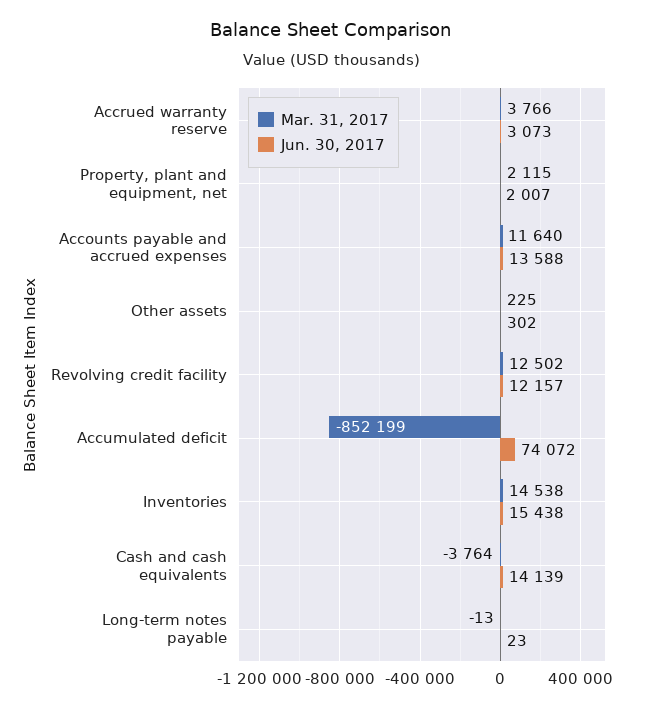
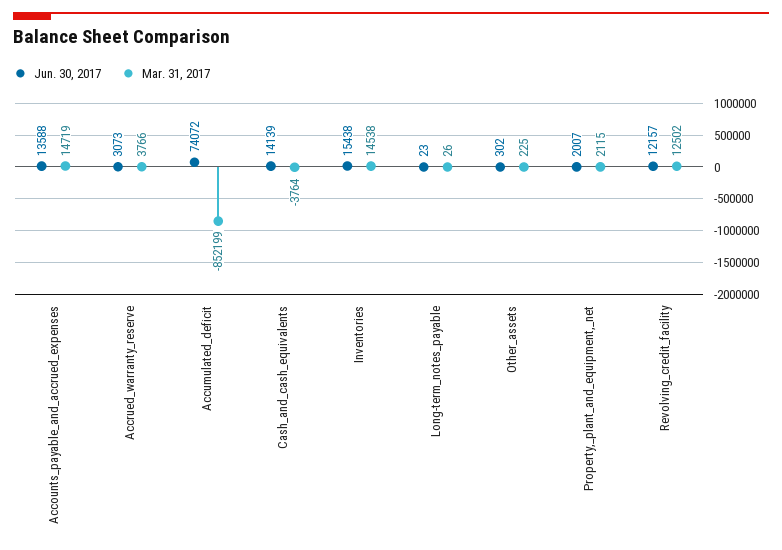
  {
    "Mar. 31, 2017": {
      "Accrued warranty reserve": 3766,
      "Property, plant and equipment, net": 2115,
-     "Accounts payable and accrued expenses": 11640,
+     "Accounts payable and accrued expenses": 14719,
      "Other assets": 225,
      "Revolving credit facility": 12502,
      "Accumulated deficit": -852199,
      "Inventories": 14538,
      "Cash and cash equivalents": -3764,
-     "Long-term notes payable": -13
+     "Long-term notes payable": 26
    },
    "Jun. 30, 2017": {
      "Accrued warranty reserve": 3073,
      "Property, plant and equipment, net": 2007,
      "Accounts payable and accrued expenses": 13588,
      "Other assets": 302,
      "Revolving credit facility": 12157,
      "Accumulated deficit": 74072,
      "Inventories": 15438,
      "Cash and cash equivalents": 14139,
      "Long-term notes payable": 23
    }
  }

